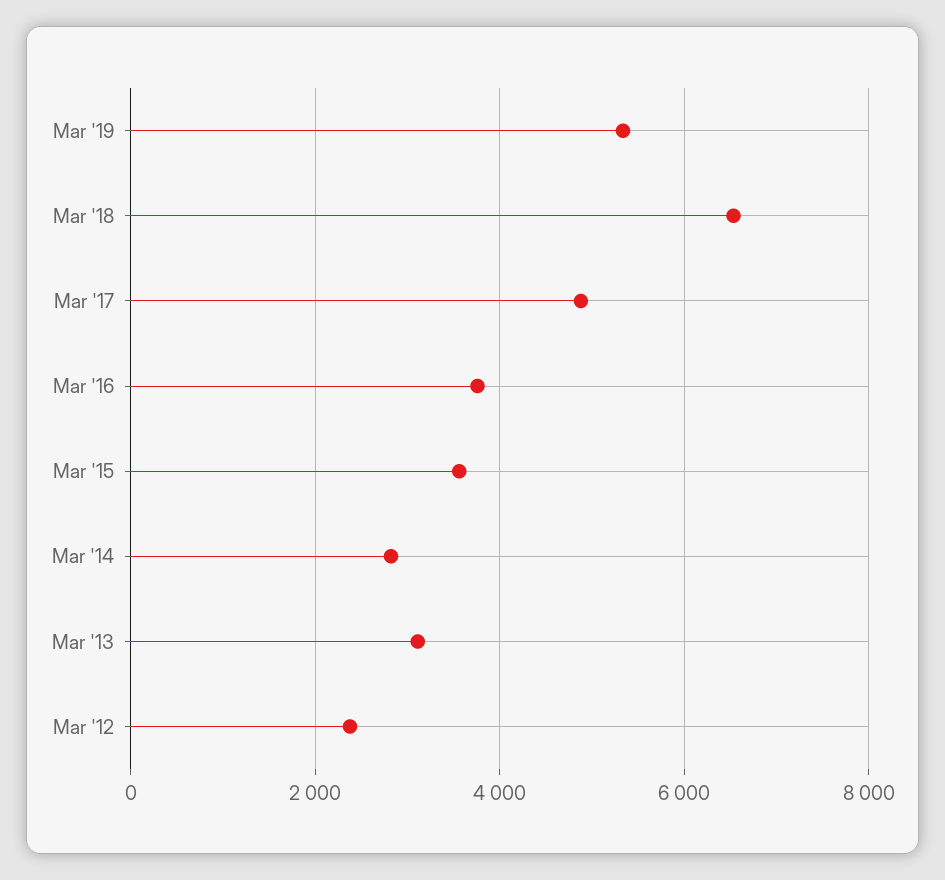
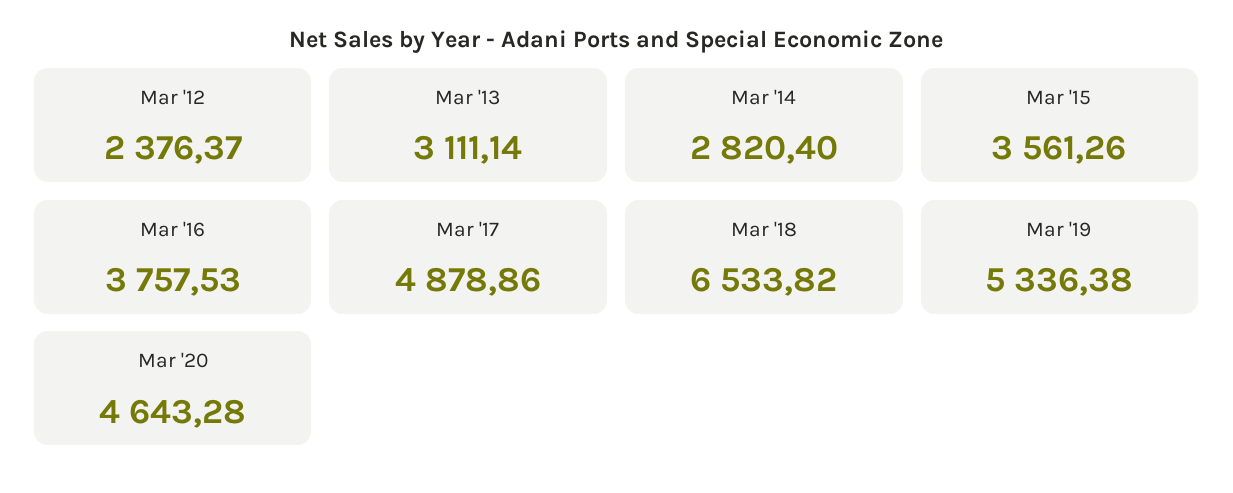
  {
    "Mar '19": 5336.38,
    "Mar '18": 6533.82,
    "Mar '17": 4878.86,
    "Mar '16": 3757.53,
    "Mar '15": 3561.26,
    "Mar '14": 2820.4,
    "Mar '13": 3111.14,
-   "Mar '12": 2376.37
+   "Mar '12": 2376.37,
+   "Mar '20": 4643.28
  }

